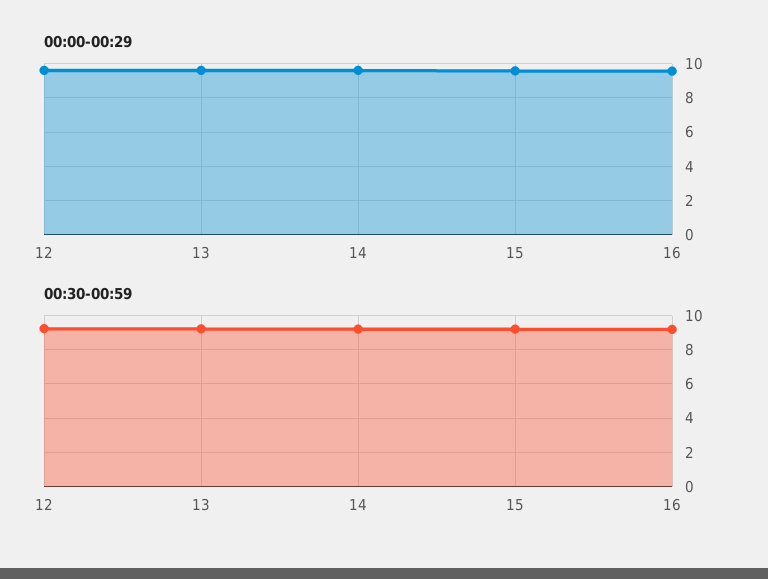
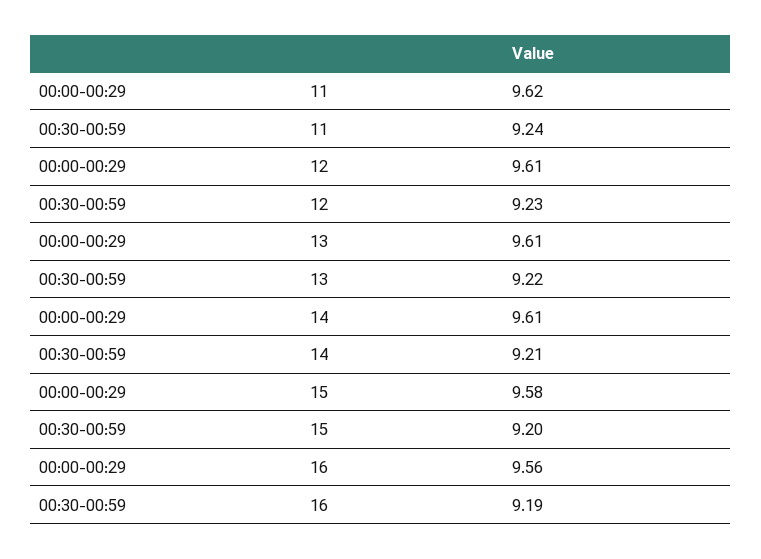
  {
    "00:00-00:29": {
      "12": 9.61,
      "13": 9.61,
      "14": 9.61,
      "15": 9.58,
-     "16": 9.56
+     "16": 9.56,
+     "11": 9.62
    },
    "00:30-00:59": {
      "12": 9.23,
      "13": 9.22,
      "14": 9.21,
      "15": 9.2,
-     "16": 9.19
+     "16": 9.19,
+     "11": 9.24
    }
  }

